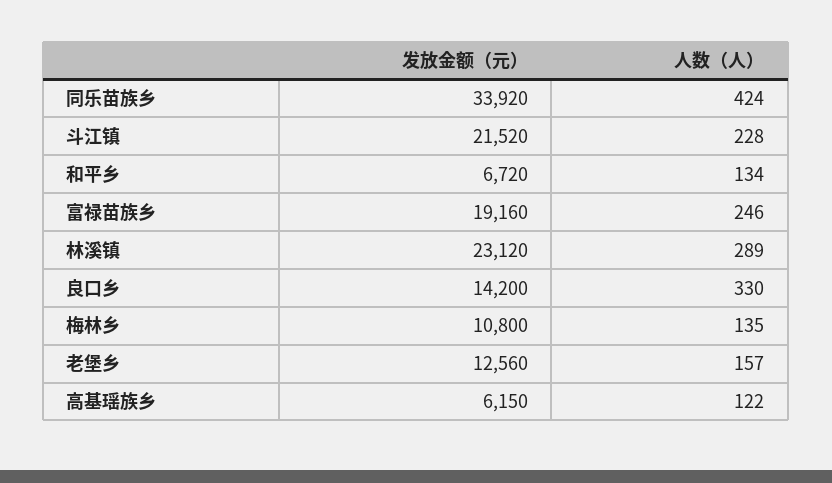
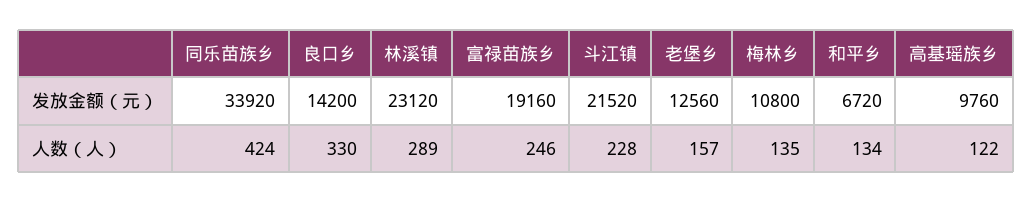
  {
    "发放金额（元）": {
      "同乐苗族乡": 33920,
      "斗江镇": 21520,
      "和平乡": 6720,
      "富禄苗族乡": 19160,
      "林溪镇": 23120,
      "良口乡": 14200,
      "梅林乡": 10800,
      "老堡乡": 12560,
-     "高基瑶族乡": 6150
+     "高基瑶族乡": 9760
    },
    "人数（人）": {
      "同乐苗族乡": 424,
      "斗江镇": 228,
      "和平乡": 134,
      "富禄苗族乡": 246,
      "林溪镇": 289,
      "良口乡": 330,
      "梅林乡": 135,
      "老堡乡": 157,
      "高基瑶族乡": 122
    }
  }

